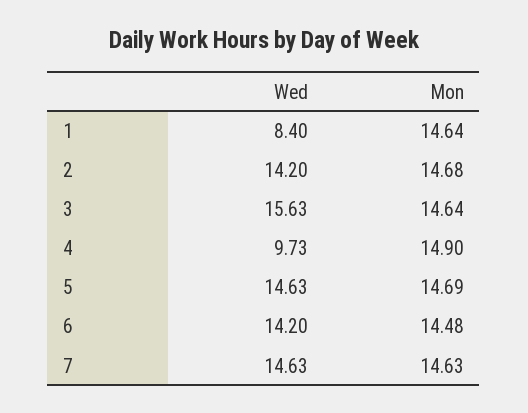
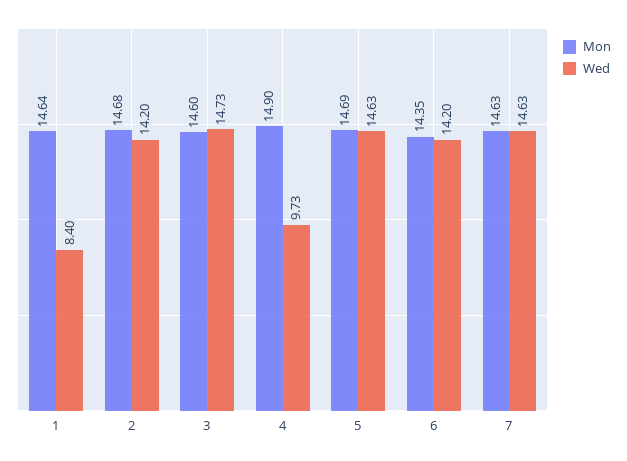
  {
    "Wed": {
      "1": 8.4,
      "2": 14.2,
-     "3": 15.63,
+     "3": 14.73,
      "4": 9.73,
      "5": 14.63,
      "6": 14.2,
      "7": 14.63
    },
    "Mon": {
      "1": 14.64,
      "2": 14.68,
-     "3": 14.64,
+     "3": 14.6,
      "4": 14.9,
      "5": 14.69,
-     "6": 14.48,
+     "6": 14.35,
      "7": 14.63
    }
  }

